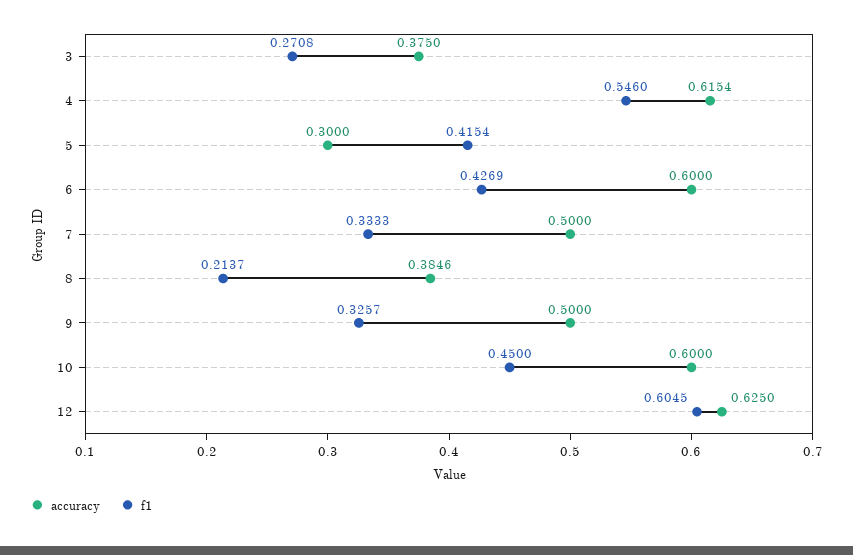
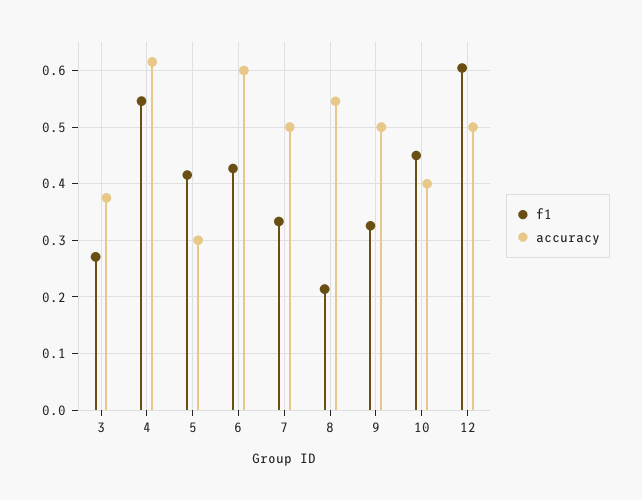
  {
    "accuracy": {
      "3": 0.375,
      "4": 0.6154,
      "5": 0.3,
      "6": 0.6,
      "7": 0.5,
-     "8": 0.3846,
+     "8": 0.54,
      "9": 0.5,
-     "10": 0.6,
+     "10": 0.4,
-     "12": 0.625
+     "12": 0.5
    },
    "f1": {
      "3": 0.2708,
      "4": 0.546,
      "5": 0.4154,
      "6": 0.4269,
      "7": 0.3333,
      "8": 0.2137,
      "9": 0.3257,
      "10": 0.45,
      "12": 0.6045
    }
  }

